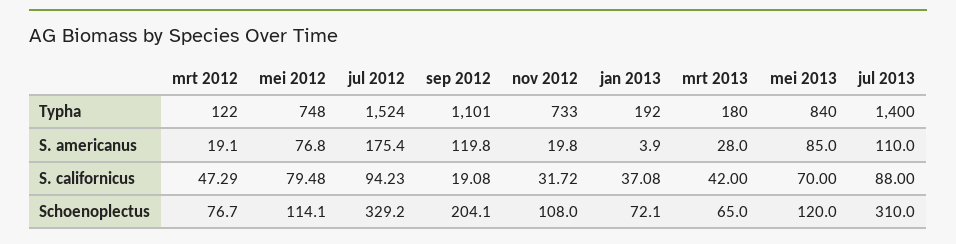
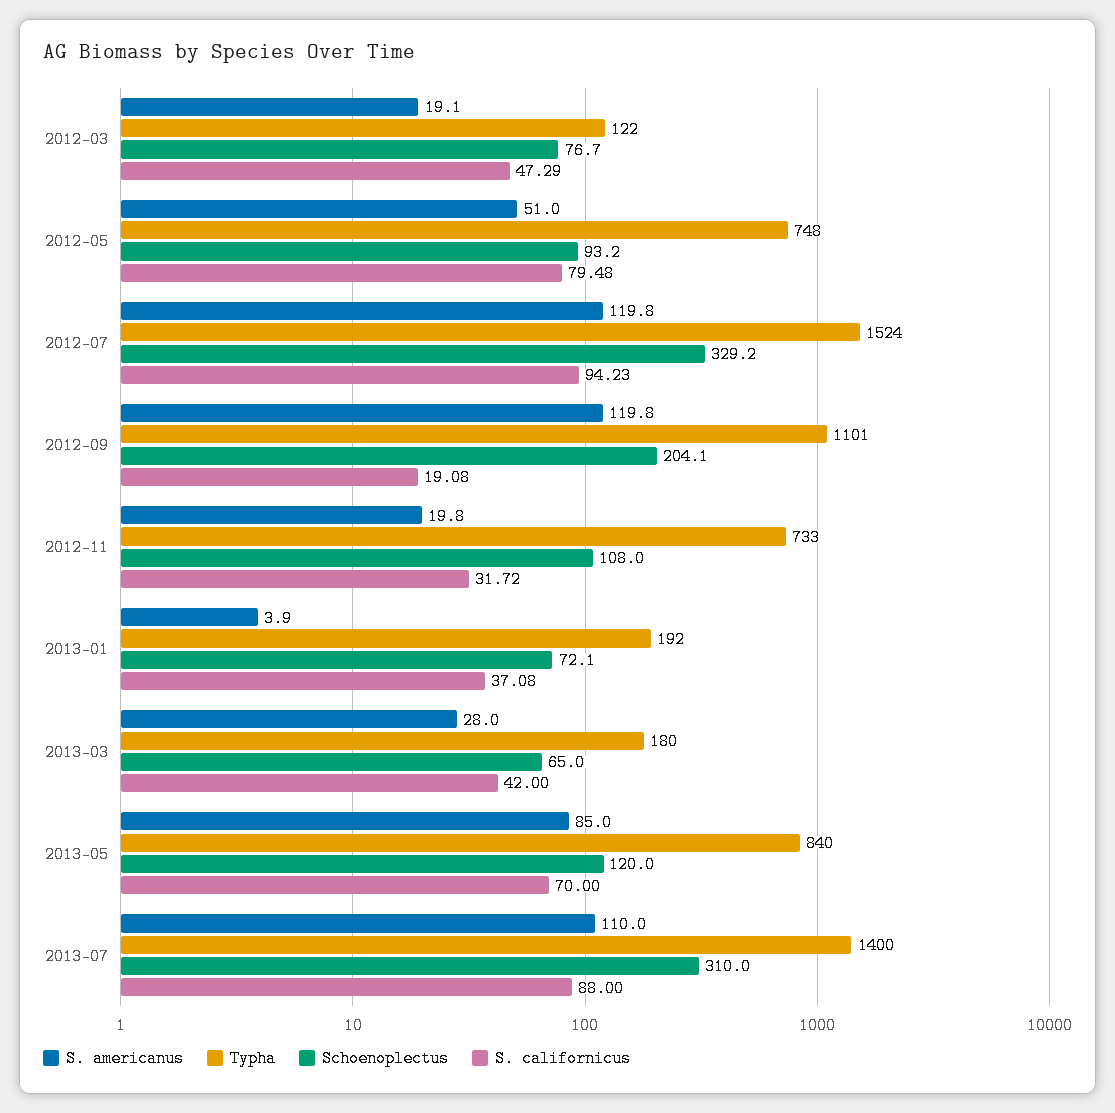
  {
    "Typha": {
      "mrt 2012": 122,
      "mei 2012": 748,
      "jul 2012": 1524,
      "sep 2012": 1101,
      "nov 2012": 733,
      "jan 2013": 192,
      "mrt 2013": 180,
      "mei 2013": 840,
      "jul 2013": 1400
    },
    "S. americanus": {
      "mrt 2012": 19.1,
-     "mei 2012": 76.8,
+     "mei 2012": 51,
-     "jul 2012": 175.4,
+     "jul 2012": 119.8,
      "sep 2012": 119.8,
      "nov 2012": 19.8,
      "jan 2013": 3.9,
      "mrt 2013": 28,
      "mei 2013": 85,
      "jul 2013": 110
    },
    "S. californicus": {
      "mrt 2012": 47.29,
      "mei 2012": 79.48,
      "jul 2012": 94.23,
      "sep 2012": 19.08,
      "nov 2012": 31.72,
      "jan 2013": 37.08,
      "mrt 2013": 42,
      "mei 2013": 70,
      "jul 2013": 88
    },
    "Schoenoplectus": {
      "mrt 2012": 76.7,
-     "mei 2012": 114.1,
+     "mei 2012": 93.2,
      "jul 2012": 329.2,
      "sep 2012": 204.1,
      "nov 2012": 108,
      "jan 2013": 72.1,
      "mrt 2013": 65,
      "mei 2013": 120,
      "jul 2013": 310
    }
  }

